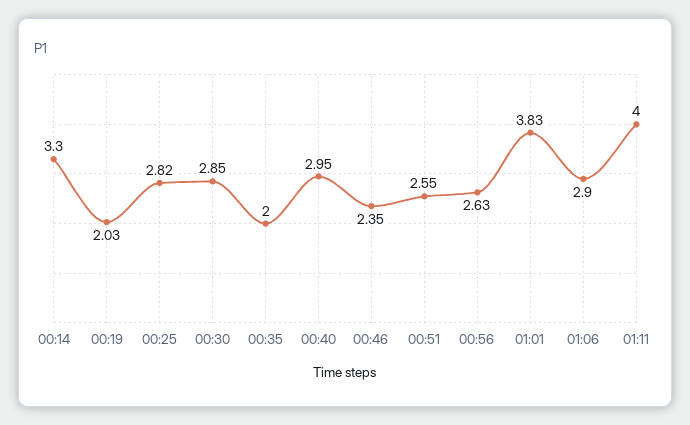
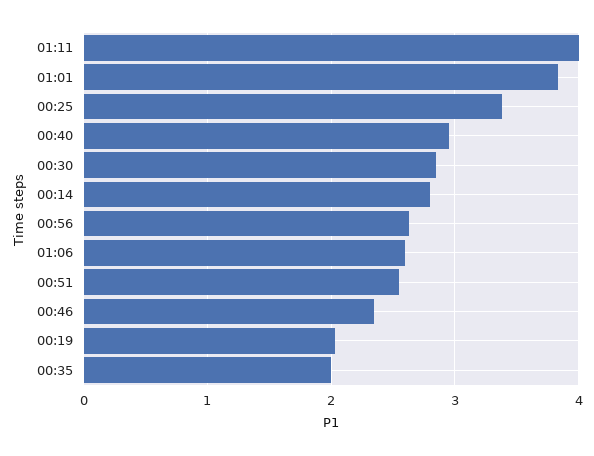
  {
-   "00:14": 3.3,
+   "00:14": 2.8,
    "00:19": 2.03,
-   "00:25": 2.82,
+   "00:25": 3.4,
    "00:30": 2.85,
    "00:35": 2,
    "00:40": 2.95,
    "00:46": 2.35,
    "00:51": 2.55,
    "00:56": 2.63,
    "01:01": 3.83,
-   "01:06": 2.9,
+   "01:06": 2.6,
    "01:11": 4
  }

